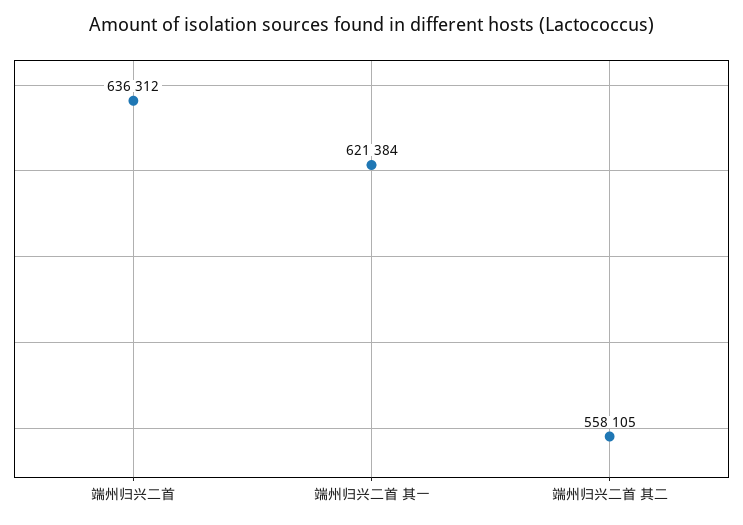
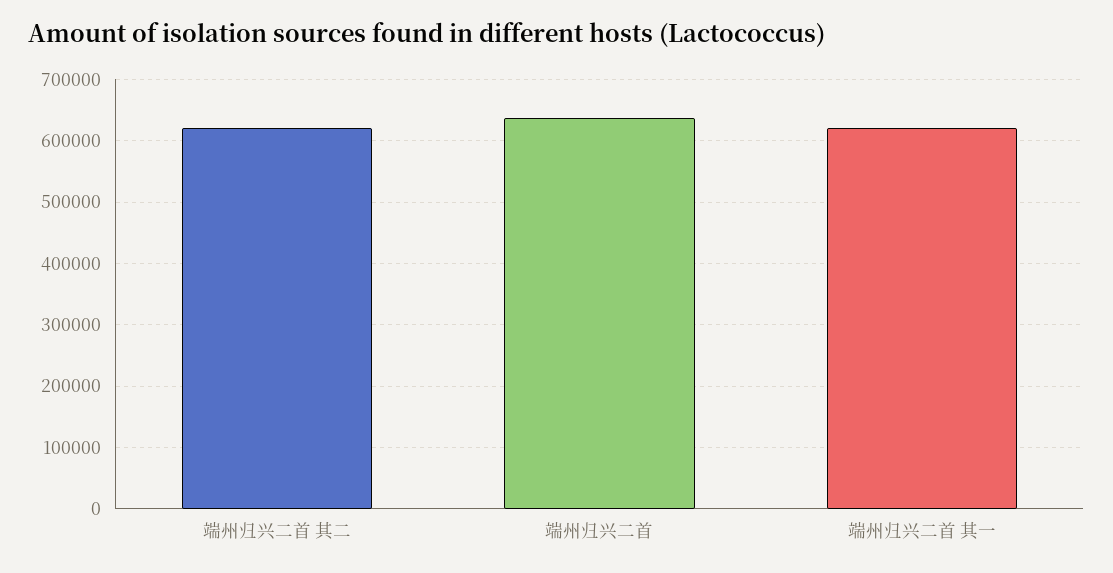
  {
    "端州归兴二首": 636312,
    "端州归兴二首 其一": 621384,
-   "端州归兴二首 其二": 558105
+   "端州归兴二首 其二": 620000
  }

